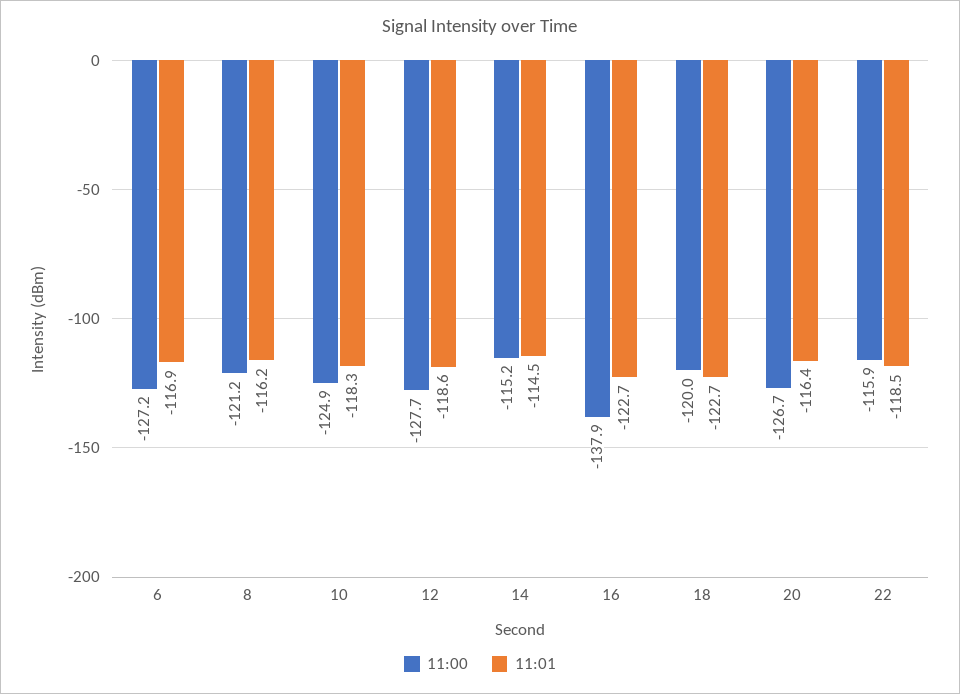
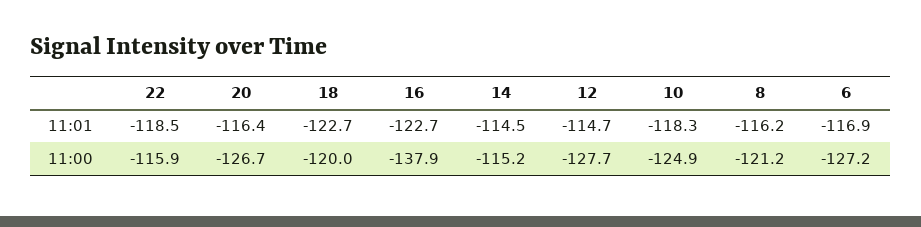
  {
    "11:00": {
      "6": -127.2,
      "8": -121.2,
      "10": -124.9,
      "12": -127.7,
      "14": -115.2,
      "16": -137.9,
      "18": -120,
      "20": -126.7,
      "22": -115.9
    },
    "11:01": {
      "6": -116.9,
      "8": -116.2,
      "10": -118.3,
-     "12": -118.6,
+     "12": -114.7,
      "14": -114.5,
      "16": -122.7,
      "18": -122.7,
      "20": -116.4,
      "22": -118.5
    }
  }

